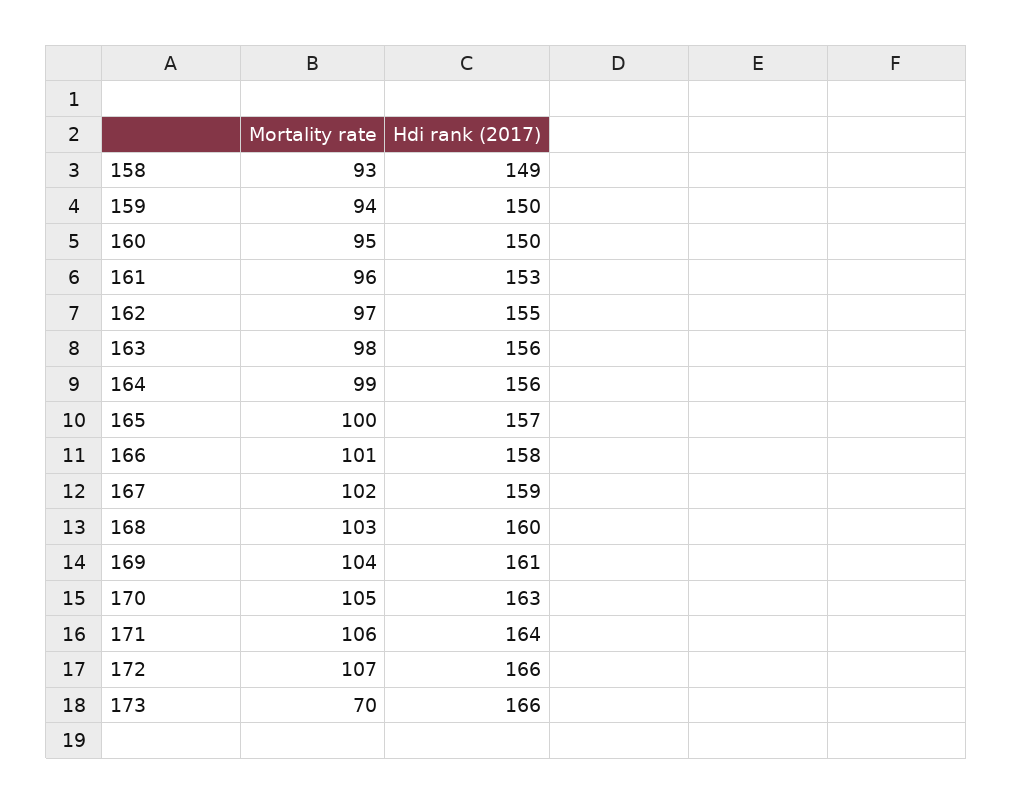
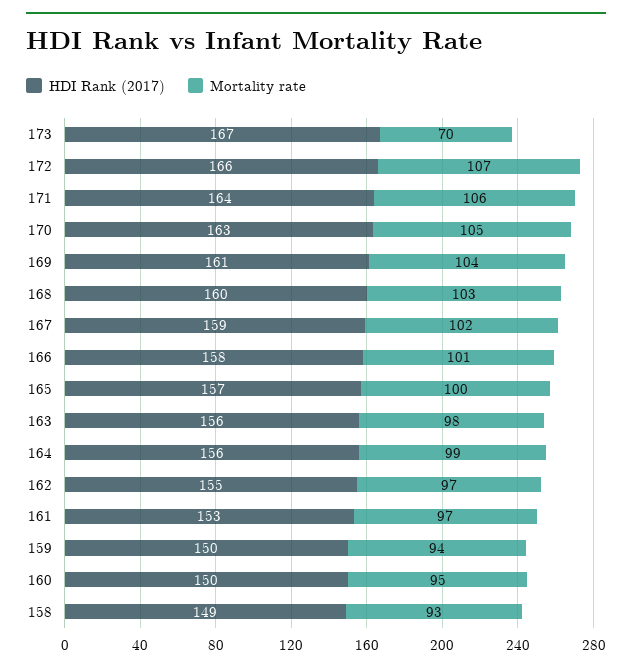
  {
    "Mortality rate": {
      "158": 93,
      "159": 94,
      "160": 95,
-     "161": 96,
+     "161": 97,
      "162": 97,
      "163": 98,
      "164": 99,
      "165": 100,
      "166": 101,
      "167": 102,
      "168": 103,
      "169": 104,
      "170": 105,
      "171": 106,
      "172": 107,
      "173": 70
    },
    "Hdi rank (2017)": {
      "158": 149,
      "159": 150,
      "160": 150,
      "161": 153,
      "162": 155,
      "163": 156,
      "164": 156,
      "165": 157,
      "166": 158,
      "167": 159,
      "168": 160,
      "169": 161,
      "170": 163,
      "171": 164,
      "172": 166,
-     "173": 166
+     "173": 167
    }
  }

